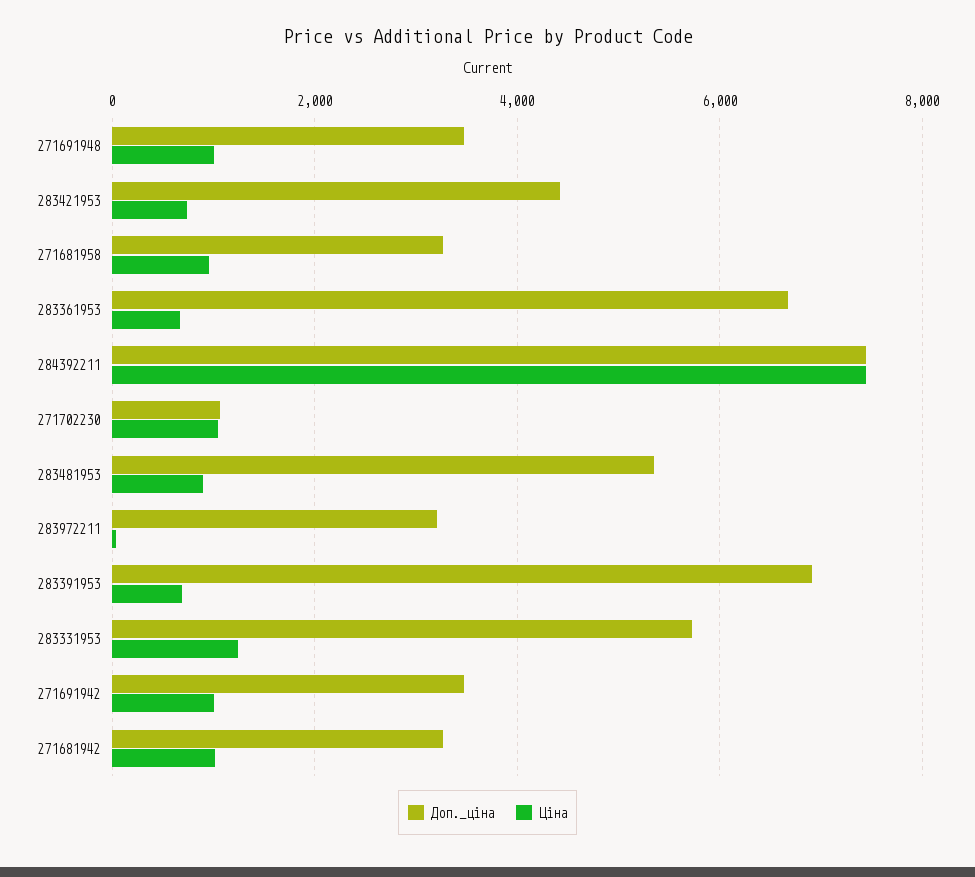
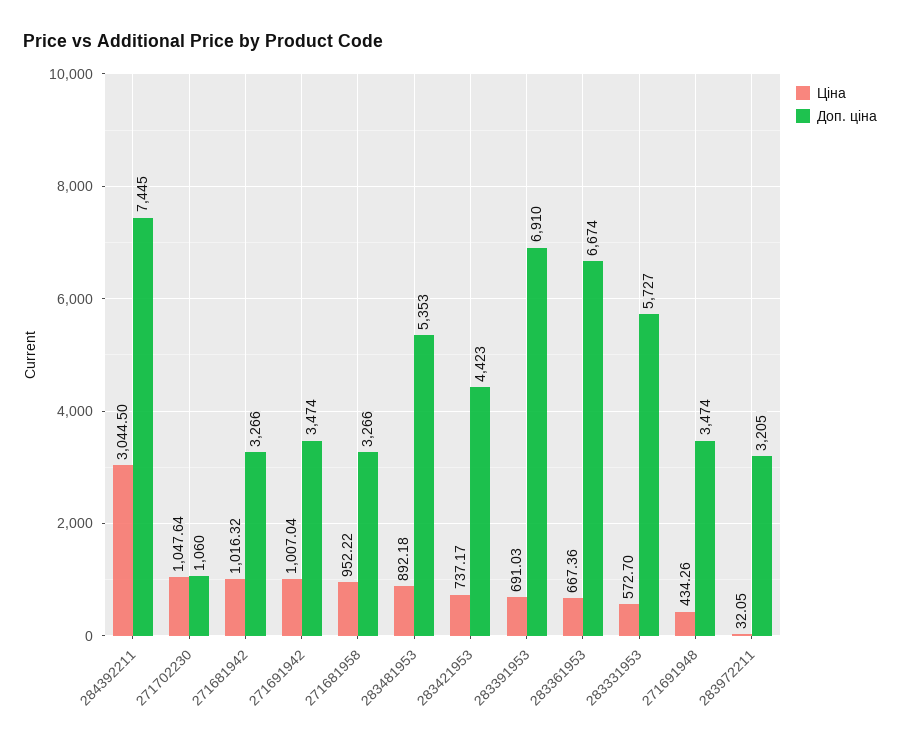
  {
    "Доп._ціна": {
      "271691948": 3474,
      "283421953": 4423,
      "271681958": 3266,
      "283361953": 6674,
      "284392211": 7445,
      "271702230": 1060,
      "283481953": 5353,
      "283972211": 3205,
      "283391953": 6910,
      "283331953": 5727,
      "271691942": 3474,
      "271681942": 3266
    },
    "Ціна": {
-     "271691948": 1000,
+     "271691948": 434.26,
      "283421953": 737.17,
      "271681958": 952.22,
      "283361953": 667.36,
-     "284392211": 7400,
+     "284392211": 3044.5,
      "271702230": 1047.64,
      "283481953": 892.18,
      "283972211": 32.05,
      "283391953": 691.03,
-     "283331953": 1200,
+     "283331953": 572.7,
      "271691942": 1007.04,
      "271681942": 1016.32
    }
  }

